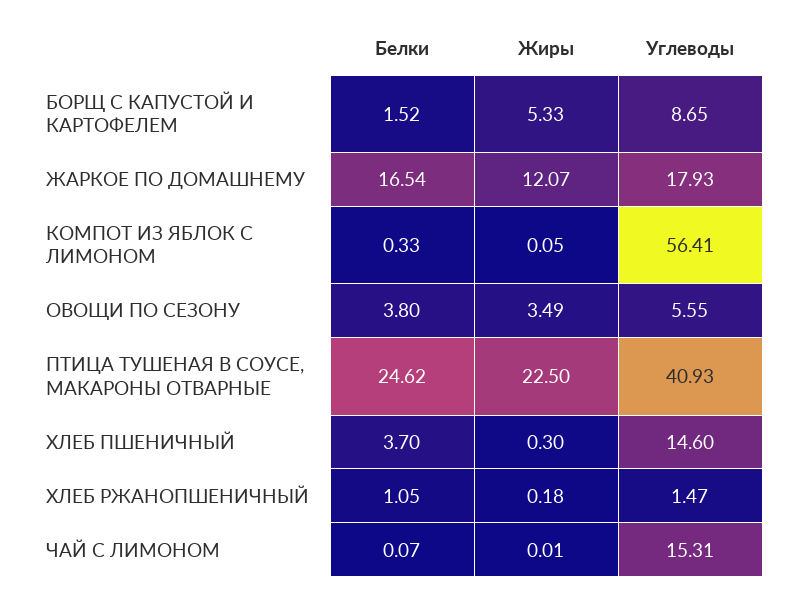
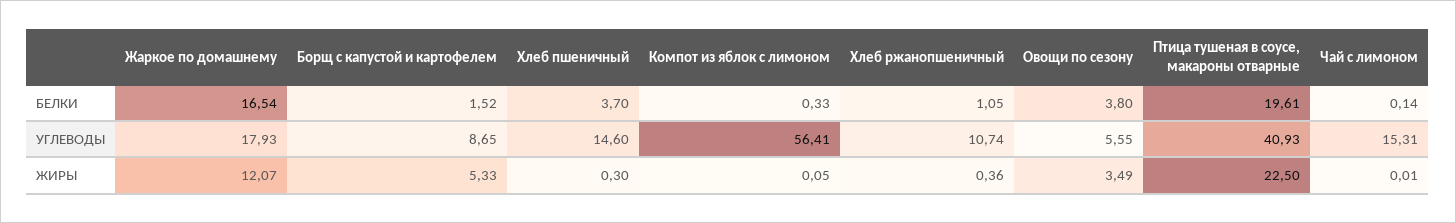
  {
    "Белки": {
      "БОРЩ С КАПУСТОЙ И КАРТОФЕЛЕМ": 1.52,
      "ЖАРКОЕ ПО ДОМАШНЕМУ": 16.54,
      "КОМПОТ ИЗ ЯБЛОК С ЛИМОНОМ": 0.33,
      "ОВОЩИ ПО СЕЗОНУ": 3.8,
-     "ПТИЦА ТУШЕНАЯ В СОУСЕ, МАКАРОНЫ ОТВАРНЫЕ": 24.62,
+     "ПТИЦА ТУШЕНАЯ В СОУСЕ, МАКАРОНЫ ОТВАРНЫЕ": 19.61,
      "ХЛЕБ ПШЕНИЧНЫЙ": 3.7,
      "ХЛЕБ РЖАНОПШЕНИЧНЫЙ": 1.05,
-     "ЧАЙ С ЛИМОНОМ": 0.07
+     "ЧАЙ С ЛИМОНОМ": 0.14
    },
    "Жиры": {
      "БОРЩ С КАПУСТОЙ И КАРТОФЕЛЕМ": 5.33,
      "ЖАРКОЕ ПО ДОМАШНЕМУ": 12.07,
      "КОМПОТ ИЗ ЯБЛОК С ЛИМОНОМ": 0.05,
      "ОВОЩИ ПО СЕЗОНУ": 3.49,
      "ПТИЦА ТУШЕНАЯ В СОУСЕ, МАКАРОНЫ ОТВАРНЫЕ": 22.5,
      "ХЛЕБ ПШЕНИЧНЫЙ": 0.3,
-     "ХЛЕБ РЖАНОПШЕНИЧНЫЙ": 0.18,
+     "ХЛЕБ РЖАНОПШЕНИЧНЫЙ": 0.36,
      "ЧАЙ С ЛИМОНОМ": 0.01
    },
    "Углеводы": {
      "БОРЩ С КАПУСТОЙ И КАРТОФЕЛЕМ": 8.65,
      "ЖАРКОЕ ПО ДОМАШНЕМУ": 17.93,
      "КОМПОТ ИЗ ЯБЛОК С ЛИМОНОМ": 56.41,
      "ОВОЩИ ПО СЕЗОНУ": 5.55,
      "ПТИЦА ТУШЕНАЯ В СОУСЕ, МАКАРОНЫ ОТВАРНЫЕ": 40.93,
      "ХЛЕБ ПШЕНИЧНЫЙ": 14.6,
-     "ХЛЕБ РЖАНОПШЕНИЧНЫЙ": 1.47,
+     "ХЛЕБ РЖАНОПШЕНИЧНЫЙ": 10.74,
      "ЧАЙ С ЛИМОНОМ": 15.31
    }
  }

